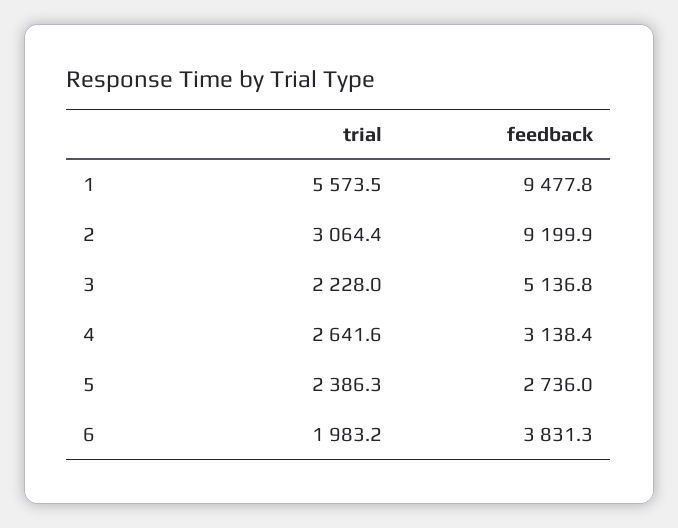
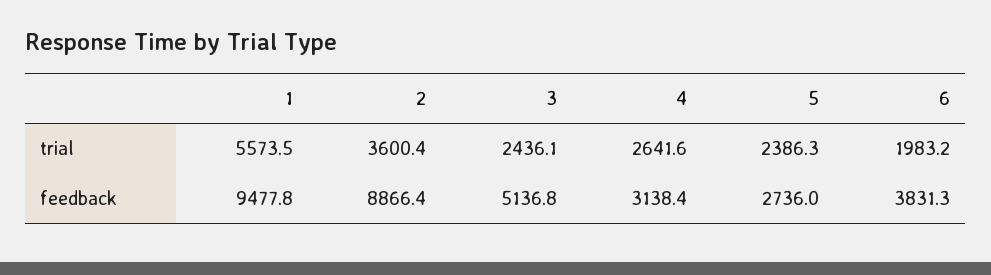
  {
    "trial": {
      "1": 5573.5,
-     "2": 3064.4,
+     "2": 3600.4,
-     "3": 2228,
+     "3": 2436.1,
      "4": 2641.6,
      "5": 2386.3,
      "6": 1983.2
    },
    "feedback": {
      "1": 9477.8,
-     "2": 9199.9,
+     "2": 8866.4,
      "3": 5136.8,
      "4": 3138.4,
      "5": 2736,
      "6": 3831.3
    }
  }

